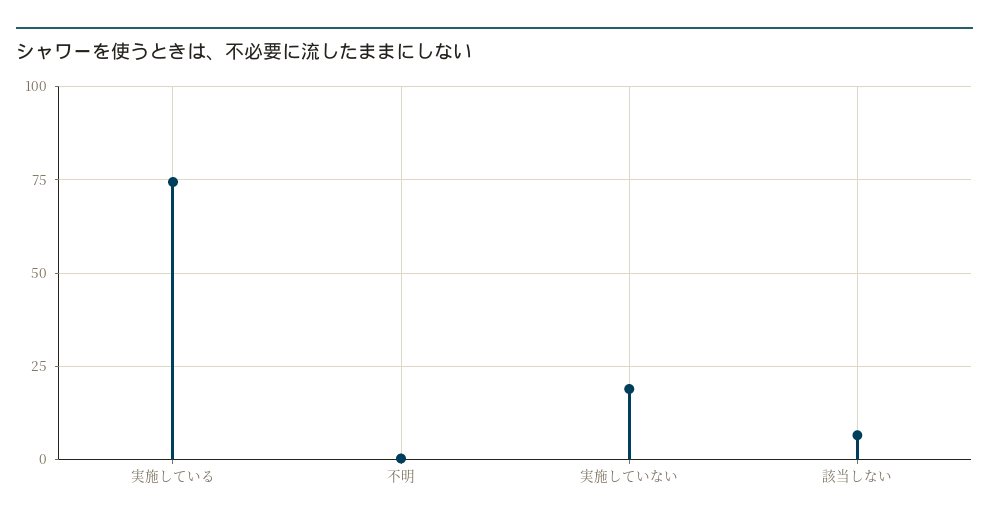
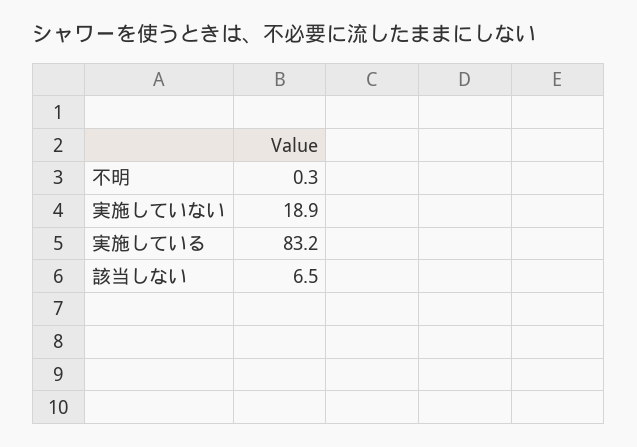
  {
-   "実施している": 75,
+   "実施している": 83.2,
    "不明": 0.3,
    "実施していない": 18.9,
    "該当しない": 6.5
  }

